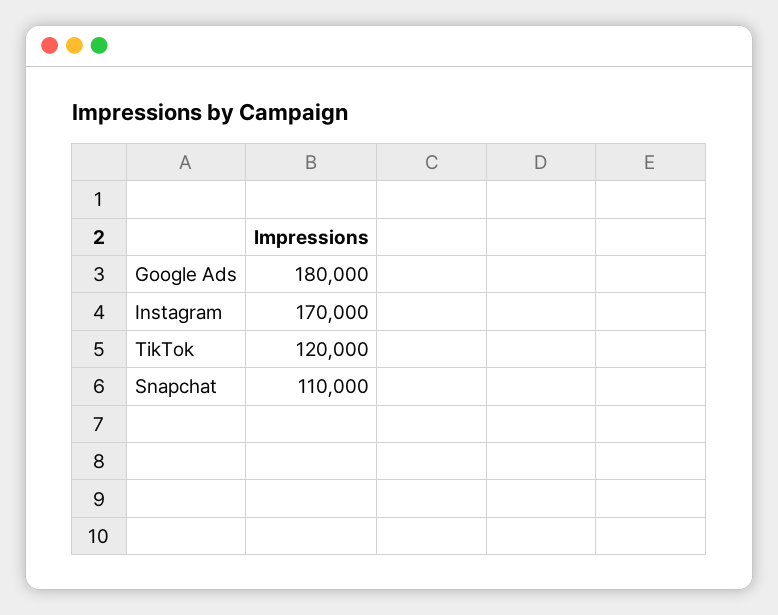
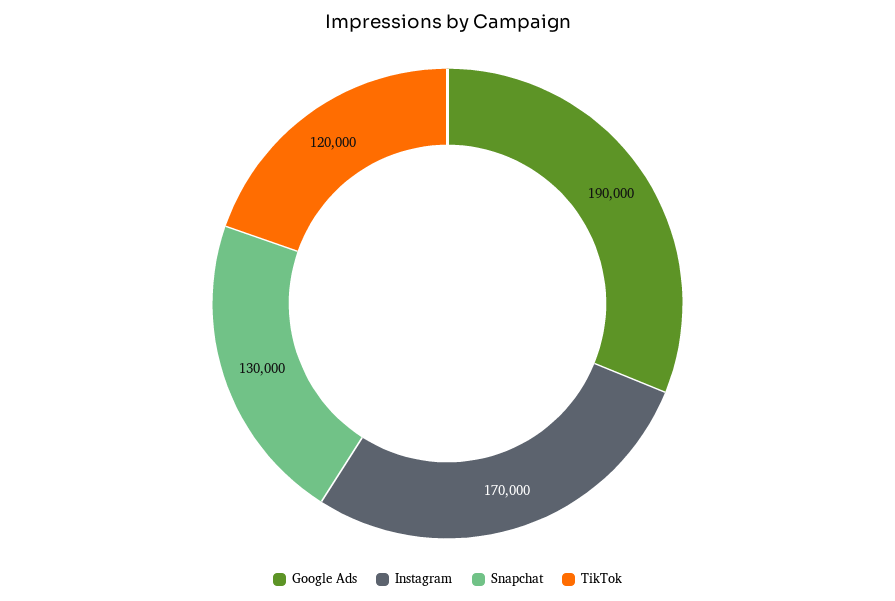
  {
-   "Google Ads": 180000,
+   "Google Ads": 190000,
    "Instagram": 170000,
    "TikTok": 120000,
-   "Snapchat": 110000
+   "Snapchat": 130000
  }

